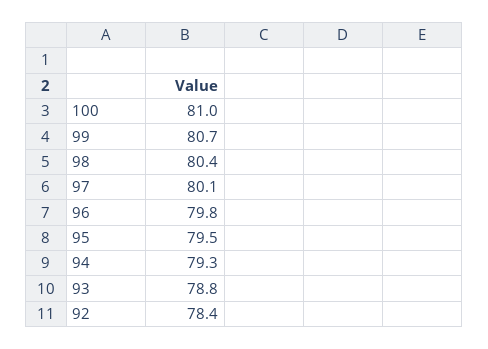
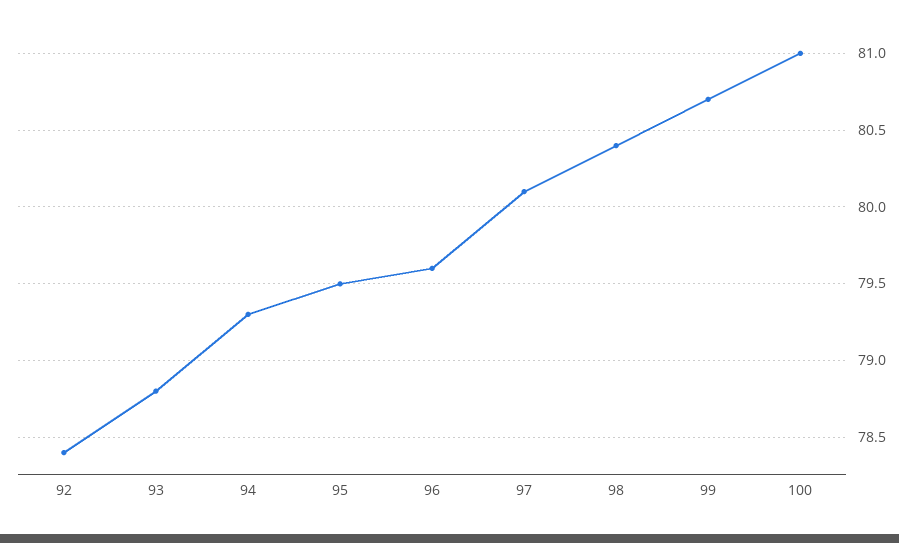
  {
    "100": 81,
    "99": 80.7,
    "98": 80.4,
    "97": 80.1,
-   "96": 79.8,
+   "96": 79.6,
    "95": 79.5,
    "94": 79.3,
    "93": 78.8,
    "92": 78.4
  }

